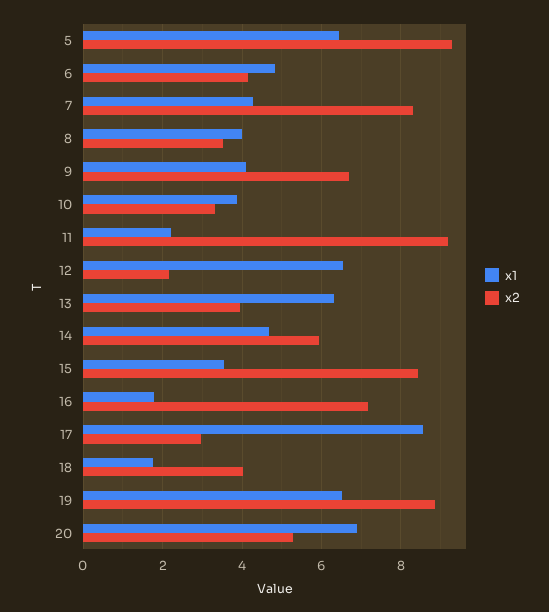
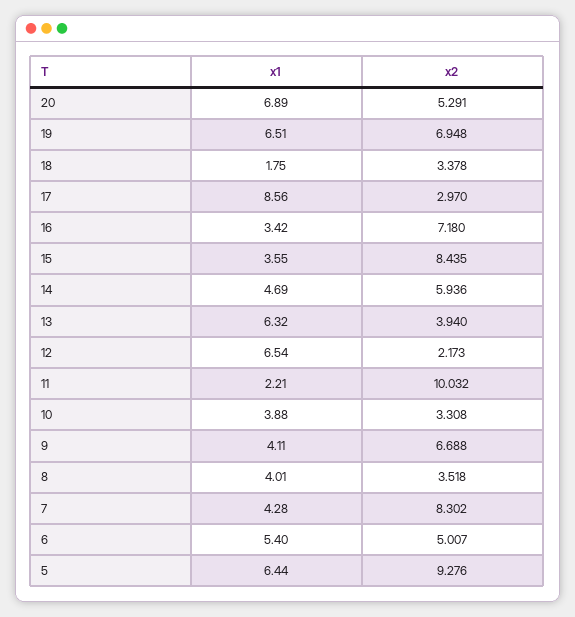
  {
    "x1": {
      "5": 6.44,
-     "6": 4.8,
+     "6": 5.4,
      "7": 4.28,
      "8": 4.01,
      "9": 4.11,
      "10": 3.88,
      "11": 2.21,
      "12": 6.54,
      "13": 6.32,
      "14": 4.69,
      "15": 3.55,
-     "16": 1.8,
+     "16": 3.42,
      "17": 8.56,
      "18": 1.75,
      "19": 6.51,
      "20": 6.89
    },
    "x2": {
      "5": 9.276,
-     "6": 4.2,
+     "6": 5.007,
      "7": 8.302,
      "8": 3.518,
      "9": 6.688,
      "10": 3.308,
-     "11": 9.2,
+     "11": 10.032,
      "12": 2.173,
      "13": 3.94,
      "14": 5.936,
      "15": 8.435,
      "16": 7.18,
      "17": 2.97,
-     "18": 4,
+     "18": 3.378,
-     "19": 8.8,
+     "19": 6.948,
      "20": 5.291
    }
  }

